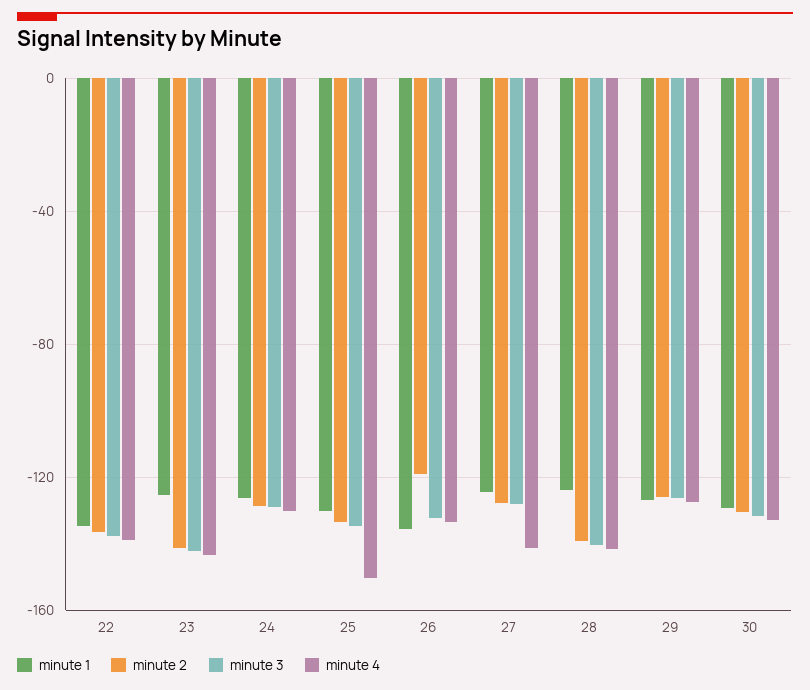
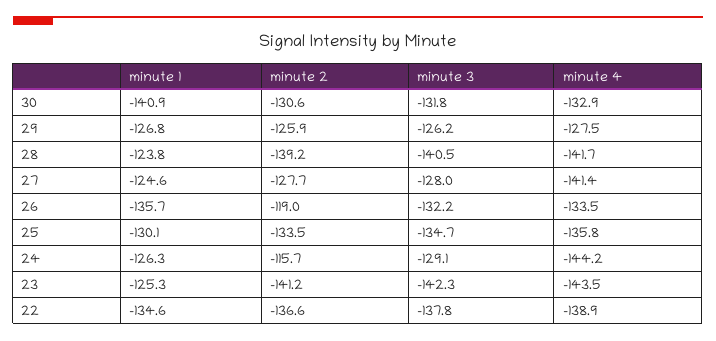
  {
    "minute 1": {
      "22": -134.6,
      "23": -125.3,
      "24": -126.3,
      "25": -130.1,
      "26": -135.7,
      "27": -124.6,
      "28": -123.8,
      "29": -126.8,
-     "30": -130
+     "30": -140.9
    },
    "minute 2": {
      "22": -136.6,
      "23": -141.2,
-     "24": -130,
+     "24": -115.7,
      "25": -133.5,
      "26": -119,
      "27": -127.7,
      "28": -139.2,
      "29": -125.9,
      "30": -130.6
    },
    "minute 3": {
      "22": -137.8,
      "23": -142.3,
      "24": -129.1,
      "25": -134.7,
      "26": -132.2,
      "27": -128,
      "28": -140.5,
      "29": -126.2,
      "30": -131.8
    },
    "minute 4": {
      "22": -138.9,
      "23": -143.5,
-     "24": -130,
+     "24": -144.2,
-     "25": -150,
+     "25": -135.8,
      "26": -133.5,
      "27": -141.4,
      "28": -141.7,
      "29": -127.5,
      "30": -132.9
    }
  }

